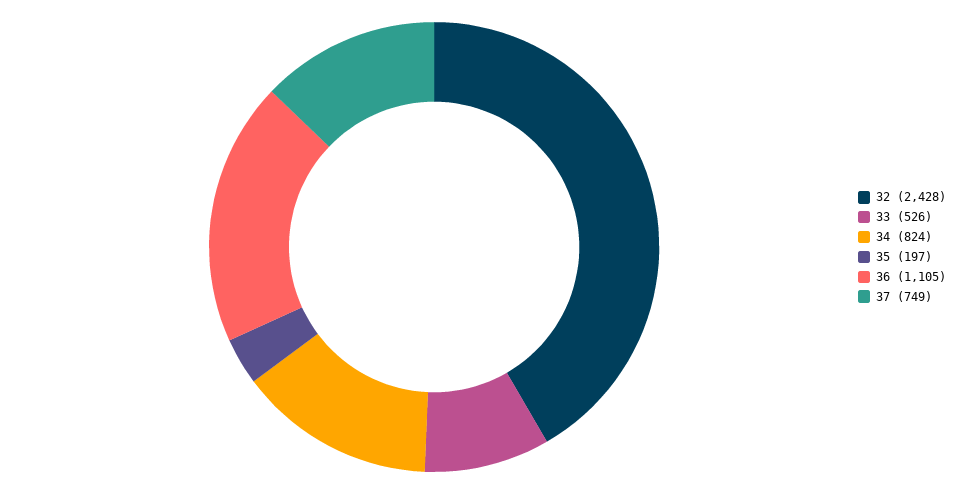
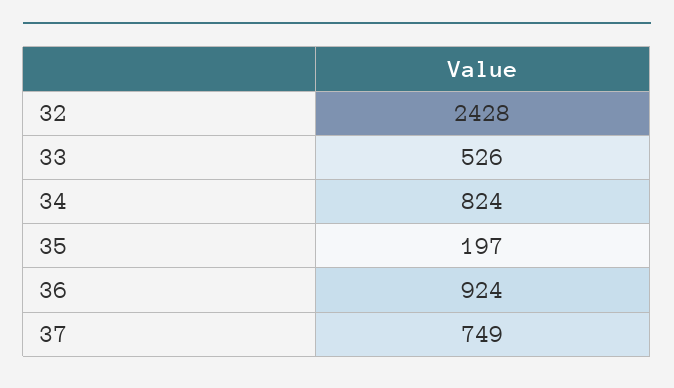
  {
    "32": 2428,
    "33": 526,
    "34": 824,
    "35": 197,
-   "36": 1105,
+   "36": 924,
    "37": 749
  }

